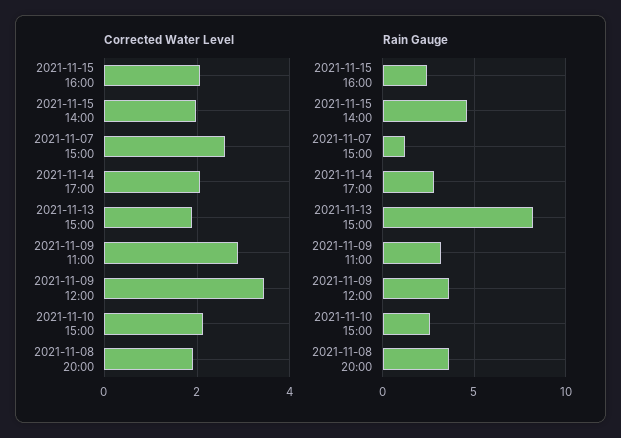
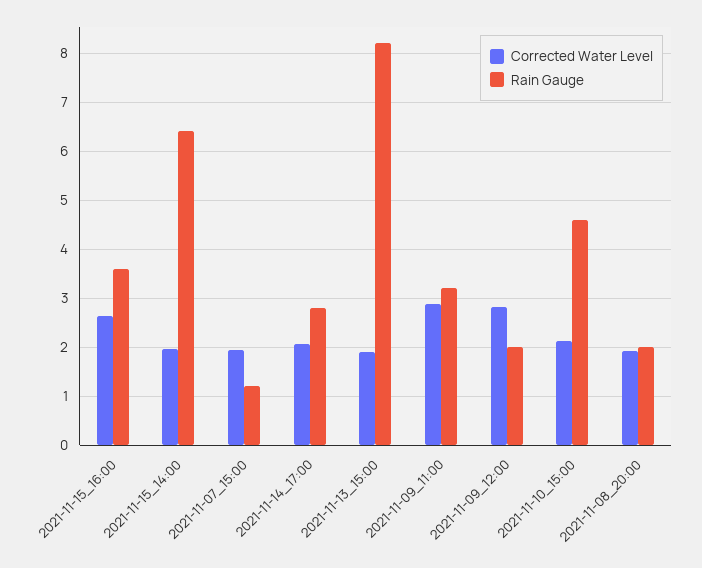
  {
    "Corrected Water Level": {
-     "2021-11-15 16:00": 2,
+     "2021-11-15 16:00": 2.6,
      "2021-11-15 14:00": 2,
-     "2021-11-07 15:00": 2.6,
+     "2021-11-07 15:00": 2,
      "2021-11-14 17:00": 2,
      "2021-11-13 15:00": 1.8,
      "2021-11-09 11:00": 2.8,
-     "2021-11-09 12:00": 3.4,
+     "2021-11-09 12:00": 2.8,
      "2021-11-10 15:00": 2.2,
      "2021-11-08 20:00": 2
    },
    "Rain Gauge": {
-     "2021-11-15 16:00": 2.5,
+     "2021-11-15 16:00": 3.6,
-     "2021-11-15 14:00": 4.5,
+     "2021-11-15 14:00": 6.4,
      "2021-11-07 15:00": 1.2,
      "2021-11-14 17:00": 2.8,
      "2021-11-13 15:00": 8.2,
      "2021-11-09 11:00": 3.2,
-     "2021-11-09 12:00": 3.5,
+     "2021-11-09 12:00": 2,
-     "2021-11-10 15:00": 2.5,
+     "2021-11-10 15:00": 4.6,
-     "2021-11-08 20:00": 3.5
+     "2021-11-08 20:00": 2
    }
  }

